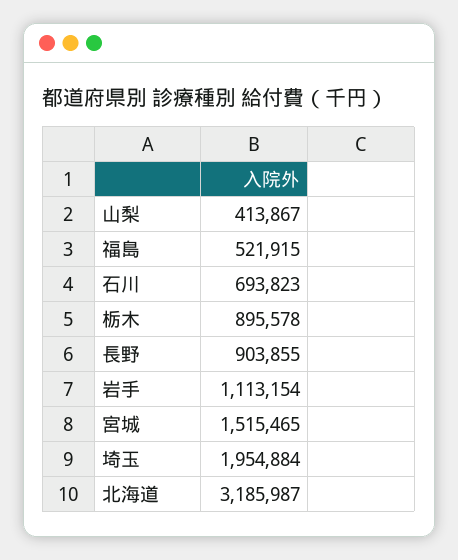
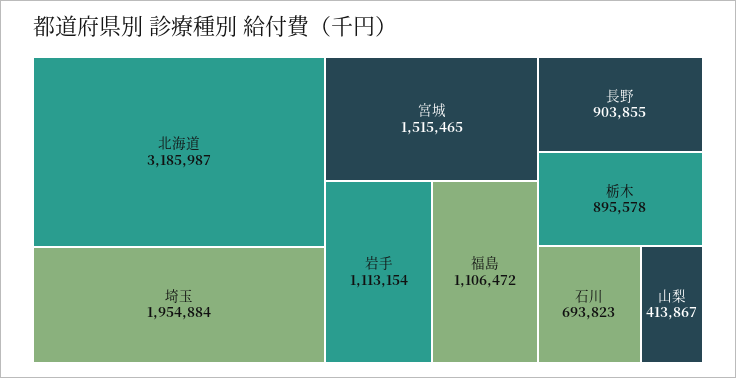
  {
    "山梨": 413867,
-   "福島": 521915,
+   "福島": 1106472,
    "石川": 693823,
    "栃木": 895578,
    "長野": 903855,
    "岩手": 1113154,
    "宮城": 1515465,
    "埼玉": 1954884,
    "北海道": 3185987
  }

